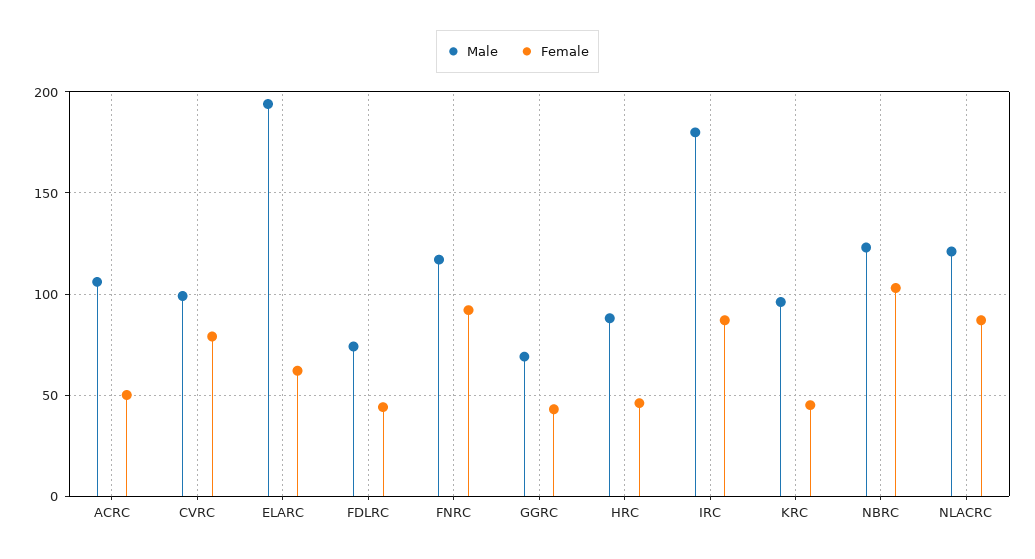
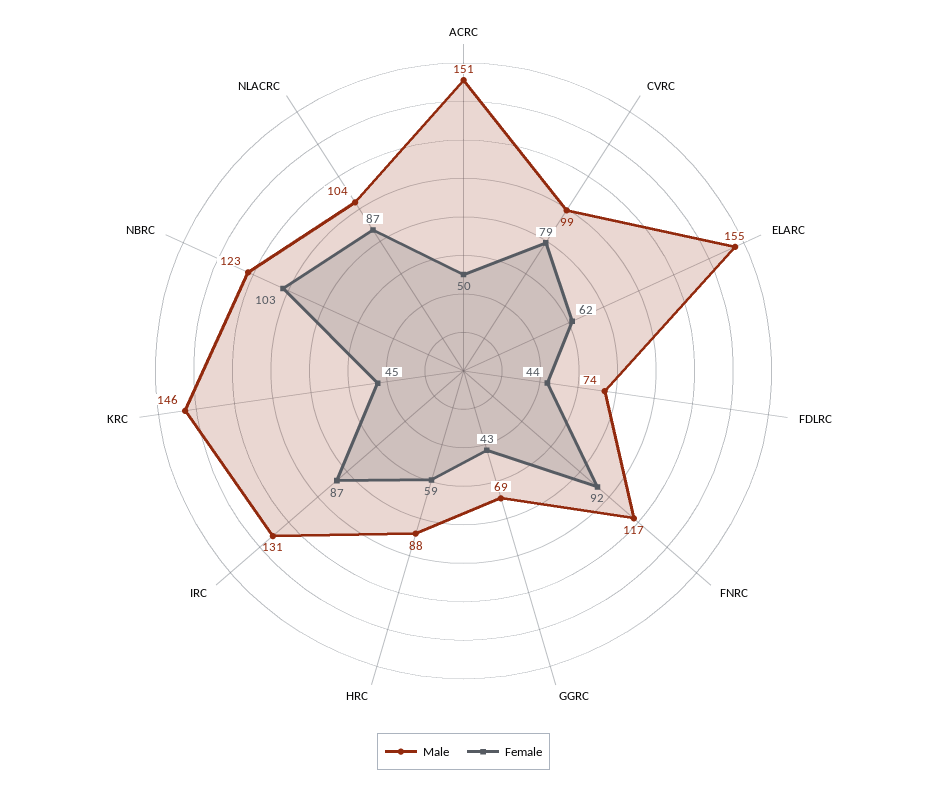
  {
    "Male": {
-     "ACRC": 105,
+     "ACRC": 151,
      "CVRC": 99,
-     "ELARC": 195,
+     "ELARC": 155,
      "FDLRC": 74,
      "FNRC": 117,
      "GGRC": 69,
      "HRC": 88,
-     "IRC": 180,
+     "IRC": 131,
-     "KRC": 95,
+     "KRC": 146,
      "NBRC": 123,
-     "NLACRC": 120
+     "NLACRC": 104
    },
    "Female": {
      "ACRC": 50,
      "CVRC": 79,
      "ELARC": 62,
      "FDLRC": 44,
      "FNRC": 92,
      "GGRC": 43,
-     "HRC": 45,
+     "HRC": 59,
      "IRC": 87,
      "KRC": 45,
      "NBRC": 103,
      "NLACRC": 87
    }
  }

